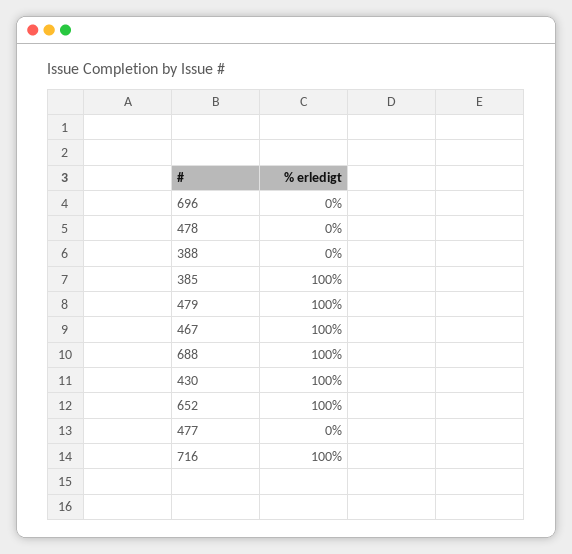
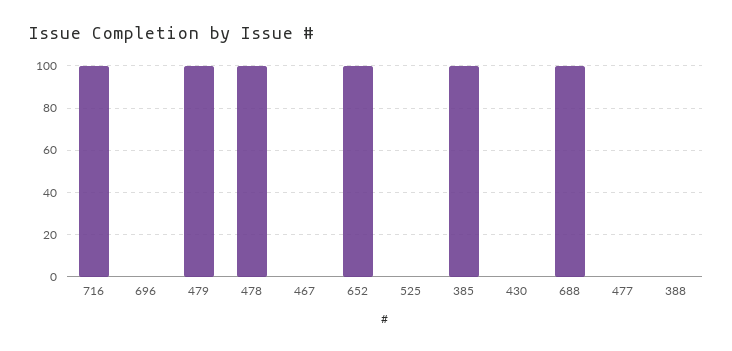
  {
    "696": 0,
-   "478": 0,
+   "478": 100,
    "388": 0,
    "385": 100,
    "479": 100,
-   "467": 100,
+   "467": 0,
    "688": 100,
-   "430": 100,
+   "430": 0,
    "652": 100,
    "477": 0,
-   "716": 100
+   "716": 100,
+   "525": 0
  }

